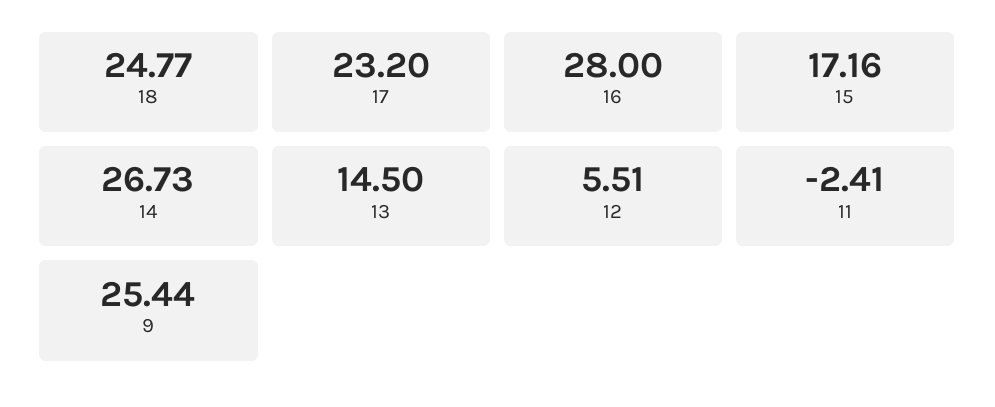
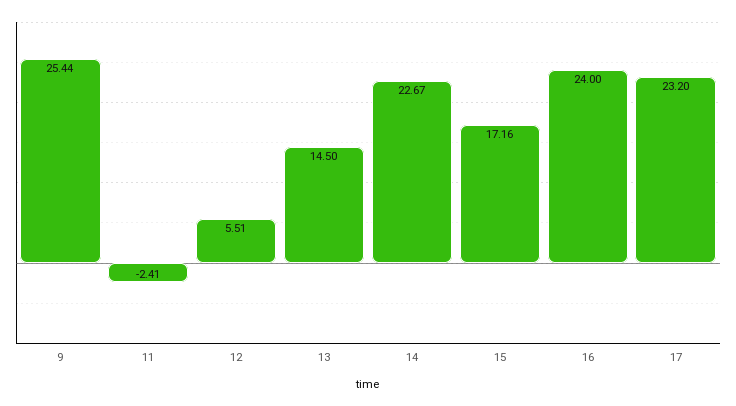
  {
-   "18": 24.77,
    "17": 23.2,
-   "16": 28,
+   "16": 24,
    "15": 17.16,
-   "14": 26.73,
+   "14": 22.67,
    "13": 14.5,
    "12": 5.51,
    "11": -2.41,
    "9": 25.44
  }

